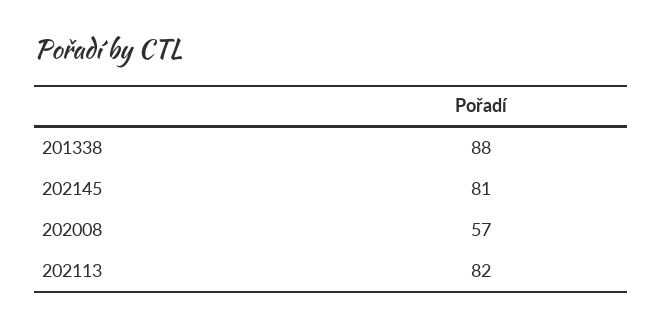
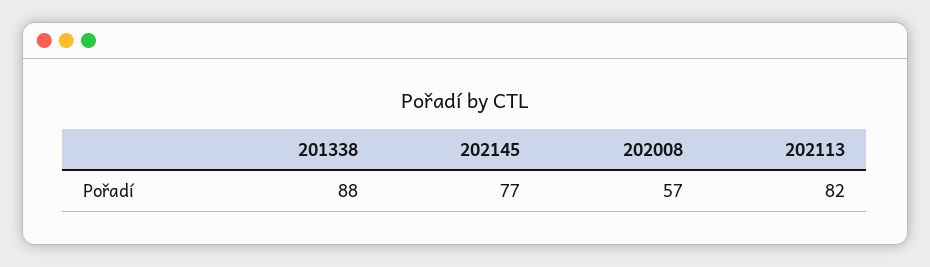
  {
    "201338": 88,
-   "202145": 81,
+   "202145": 77,
    "202008": 57,
    "202113": 82
  }

